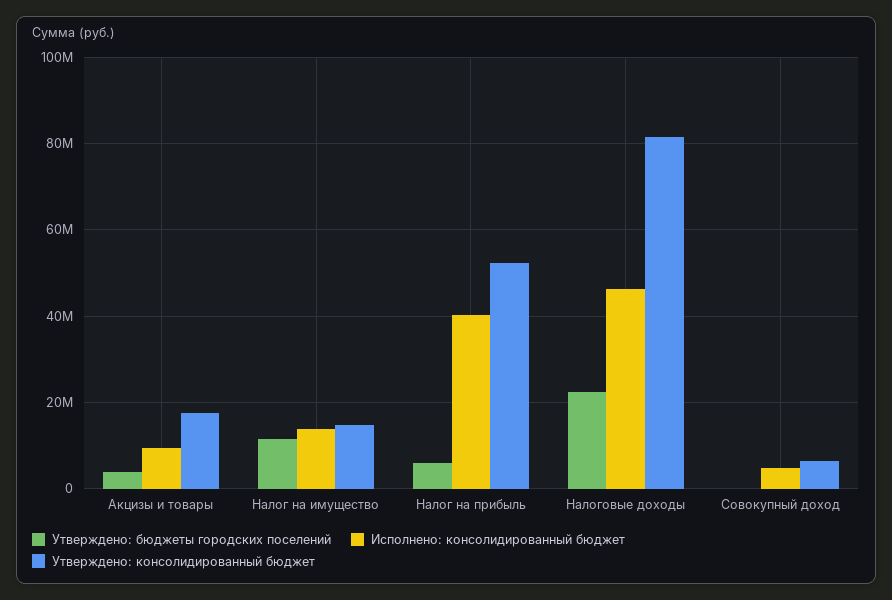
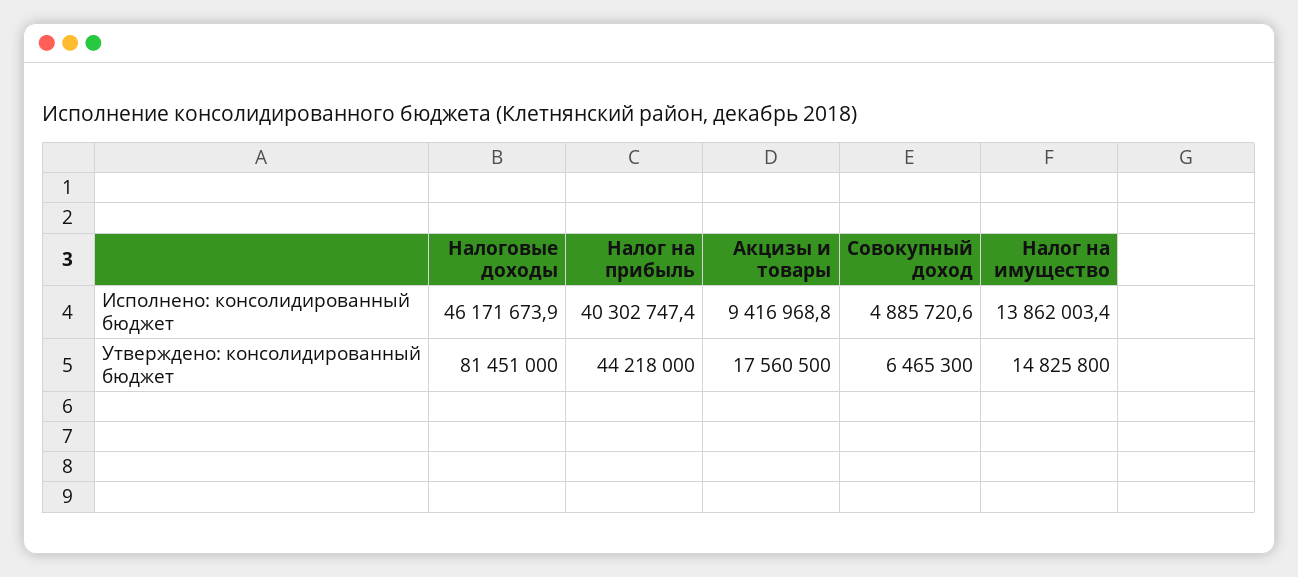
  {
-   "Утверждено: бюджеты городских поселений": {
-     "Акцизы и товары": 4000000,
-     "Налог на имущество": 12000000,
-     "Налог на прибыль": 6000000,
-     "Налоговые доходы": 22000000,
-     "Совокупный доход": 0
-   },
    "Исполнено: консолидированный бюджет": {
      "Акцизы и товары": 9416968.8,
      "Налог на имущество": 13862003.4,
      "Налог на прибыль": 40302747.4,
      "Налоговые доходы": 46171673.9,
      "Совокупный доход": 4885720.6
    },
    "Утверждено: консолидированный бюджет": {
      "Акцизы и товары": 17560500,
      "Налог на имущество": 14825800,
-     "Налог на прибыль": 52000000,
+     "Налог на прибыль": 44218000,
      "Налоговые доходы": 81451000,
      "Совокупный доход": 6465300
    }
  }

